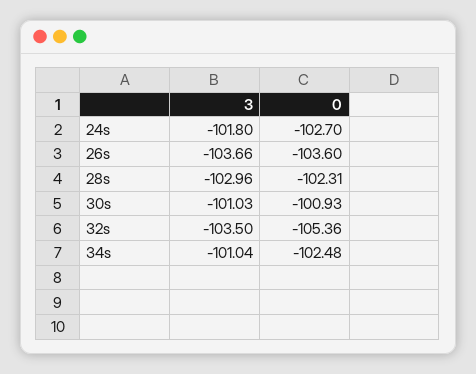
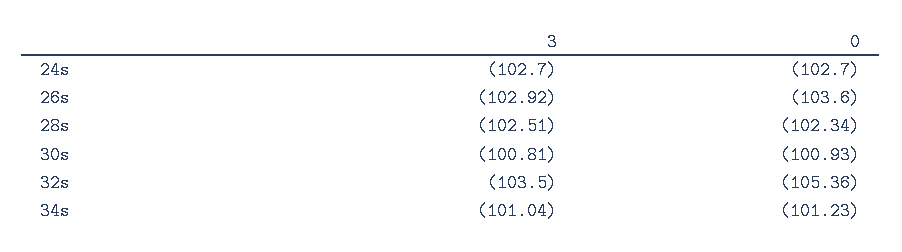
  {
    "3": {
-     "24s": -101.8,
+     "24s": -102.7,
-     "26s": -103.66,
+     "26s": -102.92,
-     "28s": -102.96,
+     "28s": -102.51,
-     "30s": -101.03,
+     "30s": -100.81,
      "32s": -103.5,
      "34s": -101.04
    },
    "0": {
      "24s": -102.7,
      "26s": -103.6,
-     "28s": -102.31,
+     "28s": -102.34,
      "30s": -100.93,
      "32s": -105.36,
-     "34s": -102.48
+     "34s": -101.23
    }
  }

